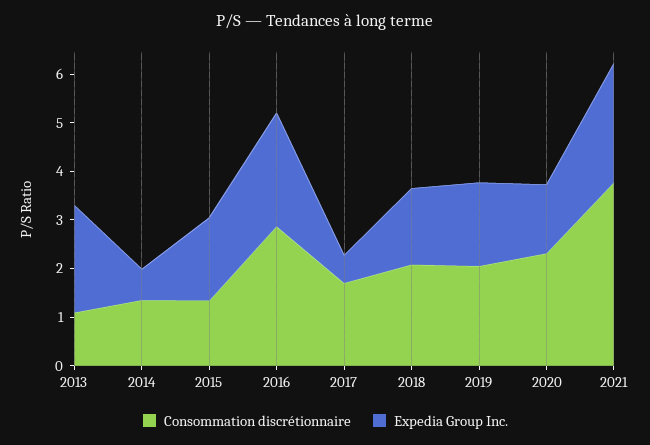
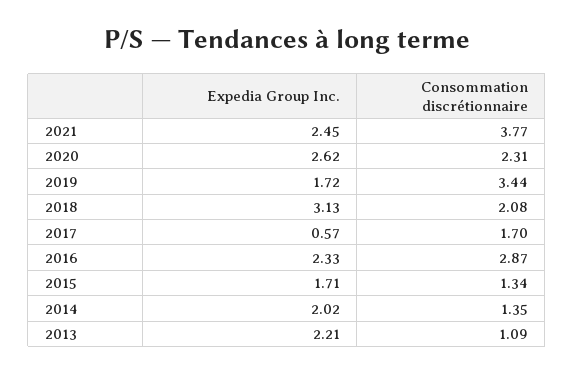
  {
    "Consommation discrétionnaire": {
      "2013": 1.09,
      "2014": 1.35,
      "2015": 1.34,
      "2016": 2.87,
      "2017": 1.7,
      "2018": 2.08,
-     "2019": 2,
+     "2019": 3.44,
      "2020": 2.31,
      "2021": 3.77
    },
    "Expedia Group Inc.": {
      "2013": 2.21,
-     "2014": 0.6,
+     "2014": 2.02,
      "2015": 1.71,
      "2016": 2.33,
      "2017": 0.57,
-     "2018": 1.6,
+     "2018": 3.13,
      "2019": 1.72,
-     "2020": 1.4,
+     "2020": 2.62,
      "2021": 2.45
    }
  }

